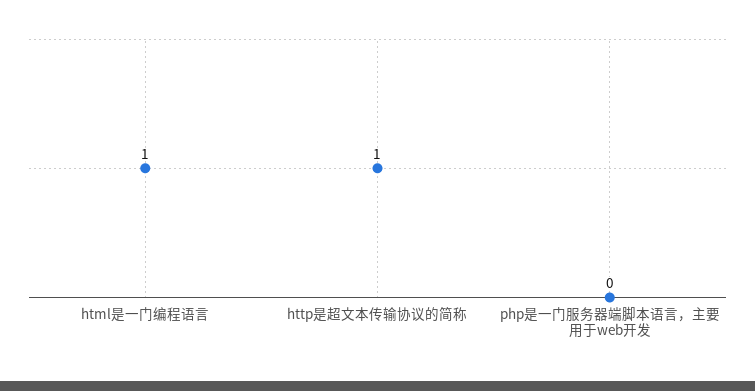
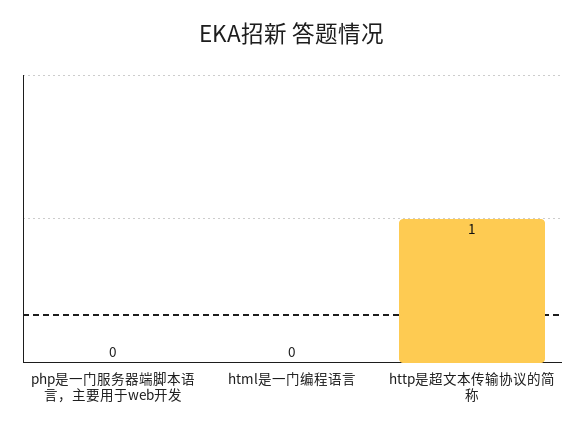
  {
-   "html是一门编程语言": 1,
+   "html是一门编程语言": 0,
    "http是超文本传输协议的简称": 1,
    "php是一门服务器端脚本语言，主要用于web开发": 0
  }

